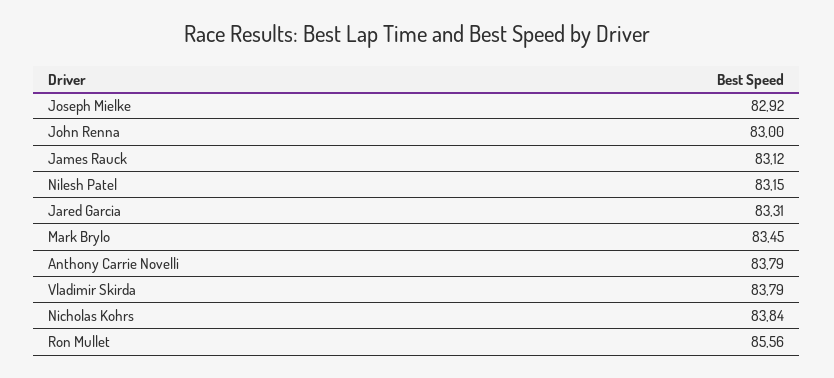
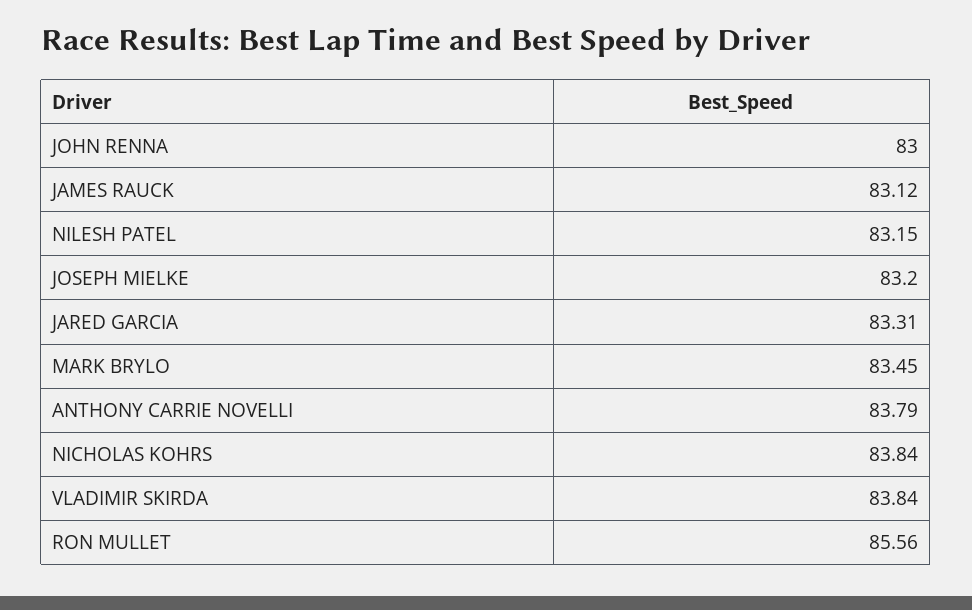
  {
-   "Joseph Mielke": 82.92,
+   "Joseph Mielke": 83.2,
    "John Renna": 83,
    "James Rauck": 83.12,
    "Nilesh Patel": 83.15,
    "Jared Garcia": 83.31,
    "Mark Brylo": 83.45,
    "Anthony Carrie Novelli": 83.79,
-   "Vladimir Skirda": 83.79,
+   "Vladimir Skirda": 83.84,
    "Nicholas Kohrs": 83.84,
    "Ron Mullet": 85.56
  }

